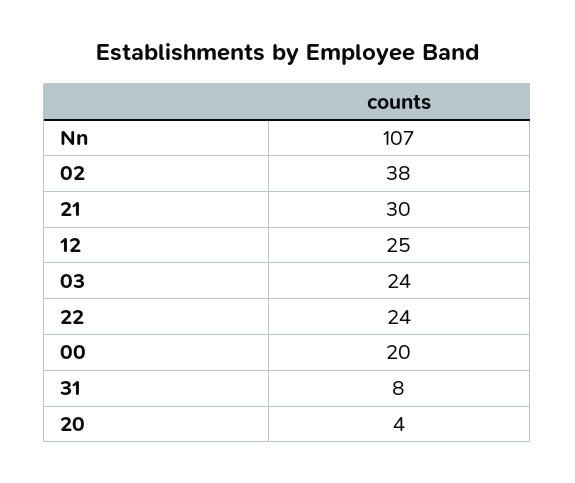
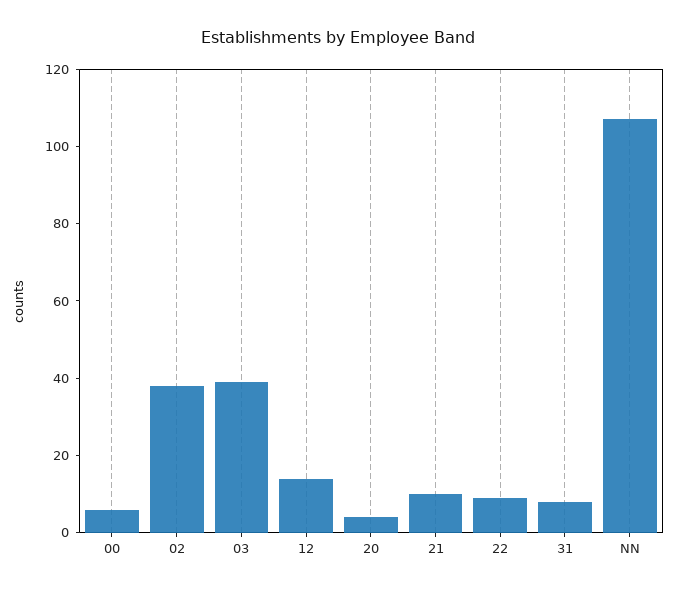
  {
    "Nn": 107,
    "02": 38,
-   "21": 30,
+   "21": 10,
-   "12": 25,
+   "12": 15,
-   "03": 24,
+   "03": 40,
-   "22": 24,
+   "22": 10,
-   "00": 20,
+   "00": 5,
    "31": 8,
    "20": 4
  }

